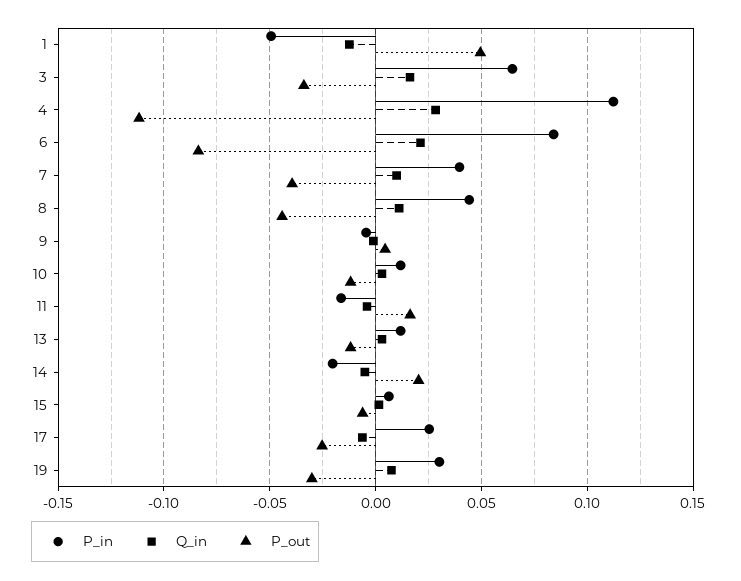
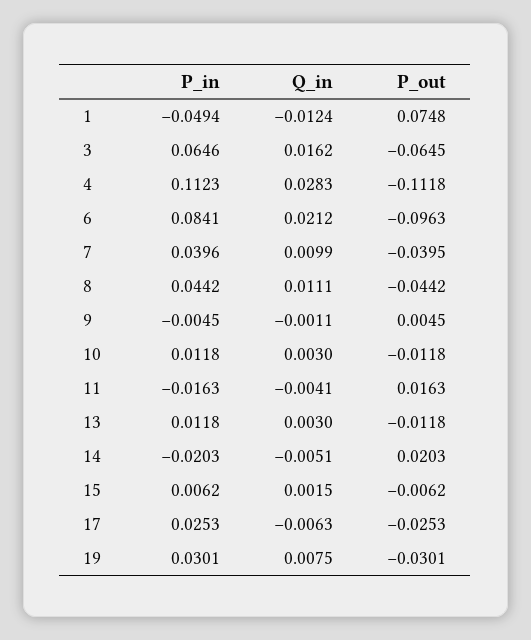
  {
    "P_in": {
      "1": -0.0494,
      "3": 0.0646,
      "4": 0.1123,
      "6": 0.0841,
      "7": 0.0396,
      "8": 0.0442,
      "9": -0.0045,
      "10": 0.0118,
      "11": -0.0163,
      "13": 0.0118,
      "14": -0.0203,
      "15": 0.0062,
      "17": 0.0253,
      "19": 0.0301
    },
    "Q_in": {
      "1": -0.0124,
      "3": 0.0162,
      "4": 0.0283,
      "6": 0.0212,
      "7": 0.0099,
      "8": 0.0111,
      "9": -0.0011,
      "10": 0.003,
      "11": -0.0041,
      "13": 0.003,
      "14": -0.0051,
      "15": 0.0015,
      "17": -0.0063,
      "19": 0.0075
    },
    "P_out": {
-     "1": 0.05,
+     "1": 0.0748,
-     "3": -0.035,
+     "3": -0.0645,
      "4": -0.1118,
-     "6": -0.085,
+     "6": -0.0963,
      "7": -0.0395,
      "8": -0.0442,
      "9": 0.0045,
      "10": -0.0118,
      "11": 0.0163,
      "13": -0.0118,
      "14": 0.0203,
      "15": -0.0062,
      "17": -0.0253,
      "19": -0.0301
    }
  }

